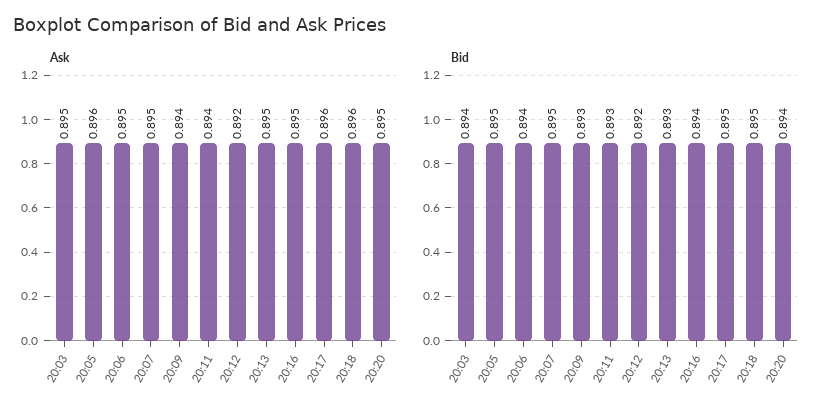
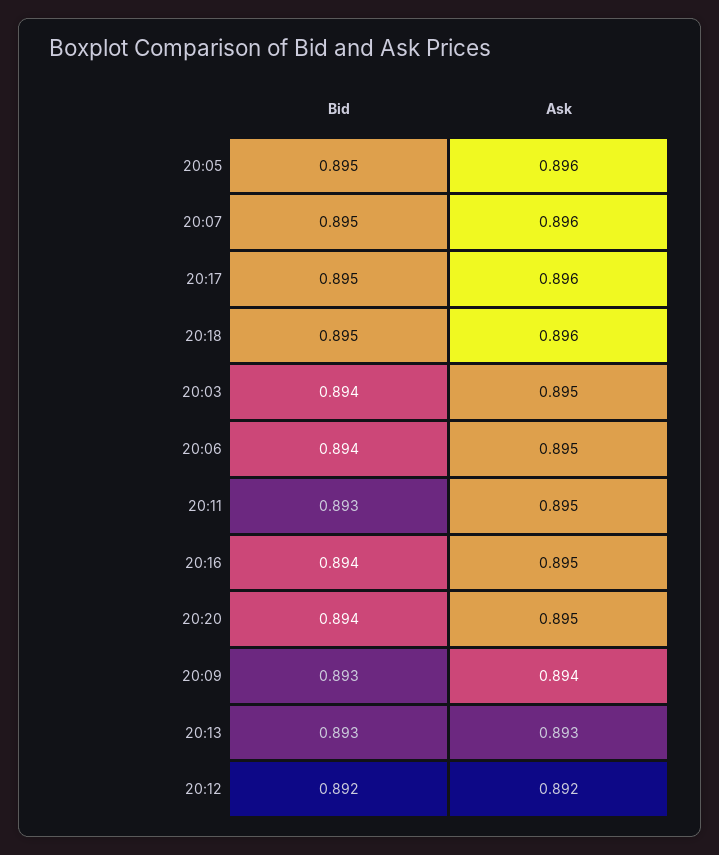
  {
    "Ask": {
      "20:03": 0.895,
      "20:05": 0.896,
      "20:06": 0.895,
-     "20:07": 0.895,
+     "20:07": 0.896,
      "20:09": 0.894,
-     "20:11": 0.894,
+     "20:11": 0.895,
      "20:12": 0.892,
-     "20:13": 0.895,
+     "20:13": 0.893,
      "20:16": 0.895,
      "20:17": 0.896,
      "20:18": 0.896,
      "20:20": 0.895
    },
    "Bid": {
      "20:03": 0.894,
      "20:05": 0.895,
      "20:06": 0.894,
      "20:07": 0.895,
      "20:09": 0.893,
      "20:11": 0.893,
      "20:12": 0.892,
      "20:13": 0.893,
      "20:16": 0.894,
      "20:17": 0.895,
      "20:18": 0.895,
      "20:20": 0.894
    }
  }

